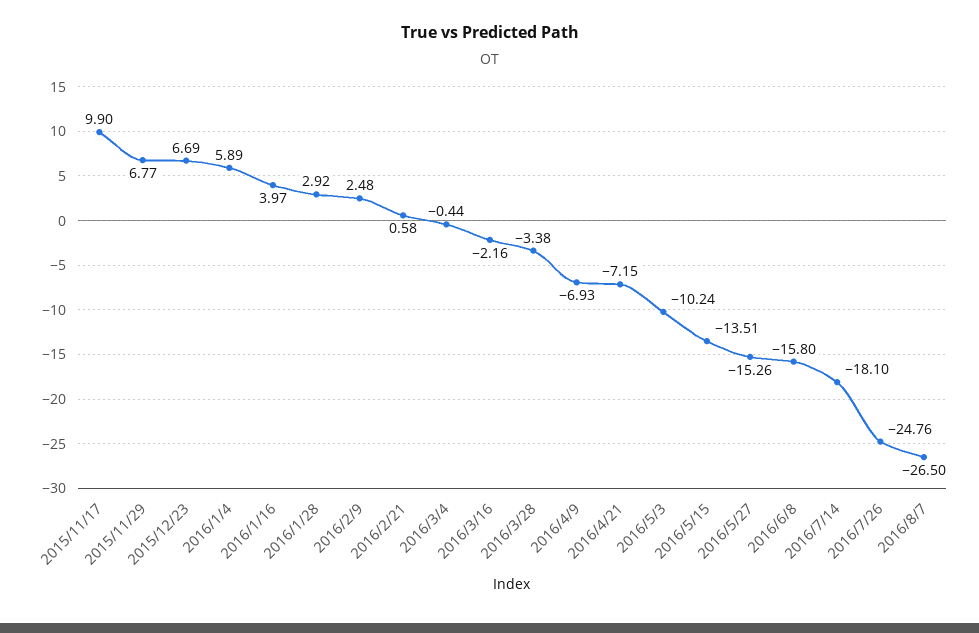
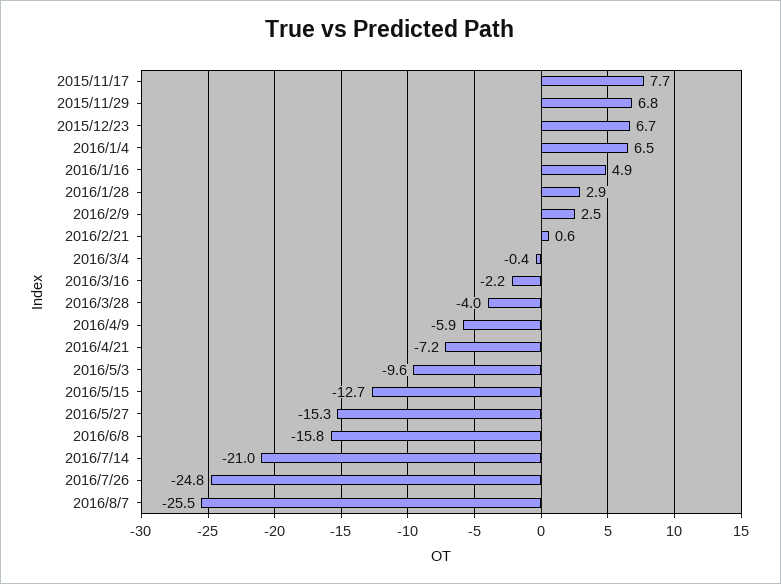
  {
-   "2015/11/17": 9.9,
+   "2015/11/17": 7.7,
    "2015/11/29": 6.77,
    "2015/12/23": 6.69,
-   "2016/1/4": 5.89,
+   "2016/1/4": 6.5,
-   "2016/1/16": 3.97,
+   "2016/1/16": 4.9,
    "2016/1/28": 2.92,
    "2016/2/9": 2.48,
    "2016/2/21": 0.58,
    "2016/3/4": -0.44,
    "2016/3/16": -2.16,
-   "2016/3/28": -3.38,
+   "2016/3/28": -4,
-   "2016/4/9": -6.93,
+   "2016/4/9": -5.9,
    "2016/4/21": -7.15,
-   "2016/5/3": -10.24,
+   "2016/5/3": -9.6,
-   "2016/5/15": -13.51,
+   "2016/5/15": -12.7,
    "2016/5/27": -15.26,
    "2016/6/8": -15.8,
-   "2016/7/14": -18.1,
+   "2016/7/14": -21,
    "2016/7/26": -24.76,
-   "2016/8/7": -26.5
+   "2016/8/7": -25.5
  }

